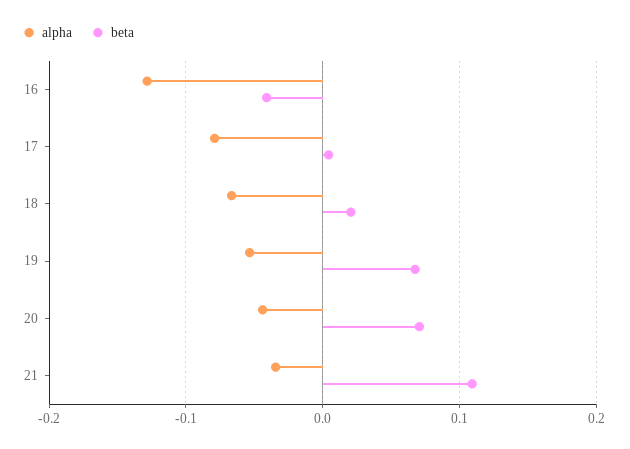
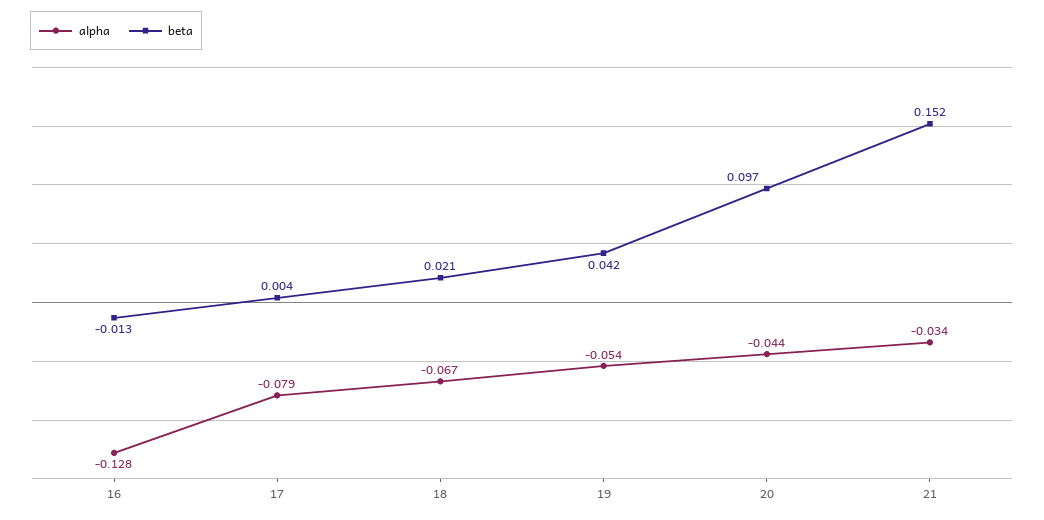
  {
    "alpha": {
      "16": -0.128,
      "17": -0.079,
      "18": -0.067,
      "19": -0.054,
      "20": -0.044,
      "21": -0.034
    },
    "beta": {
-     "16": -0.04,
+     "16": -0.013,
      "17": 0.004,
      "18": 0.021,
-     "19": 0.07,
+     "19": 0.042,
-     "20": 0.07,
+     "20": 0.097,
-     "21": 0.11
+     "21": 0.152
    }
  }

